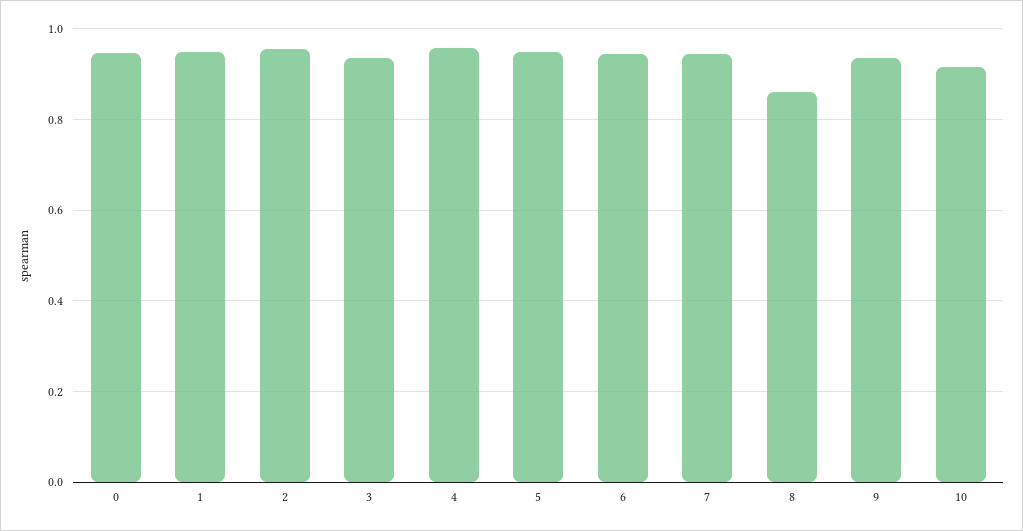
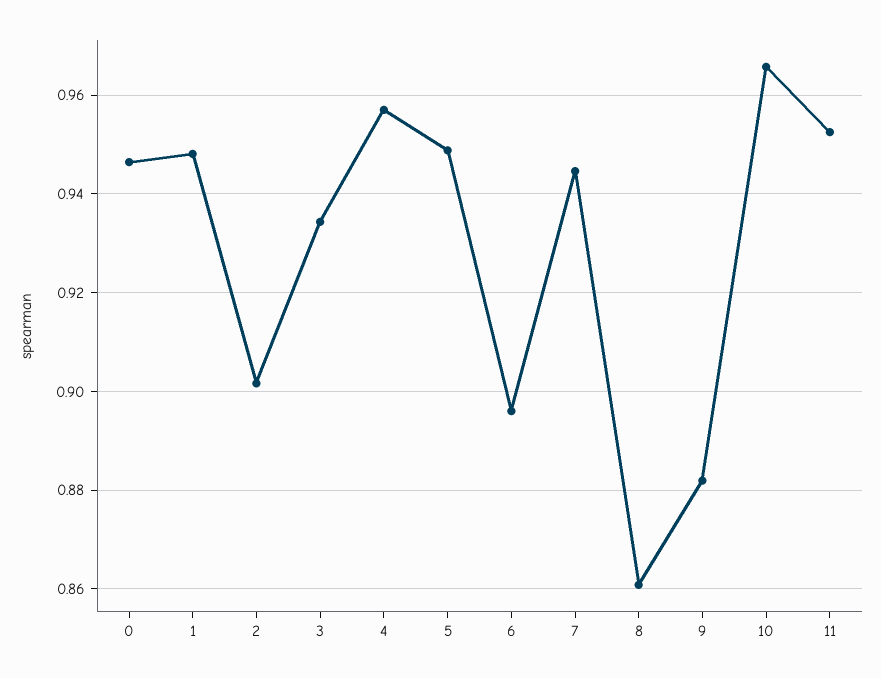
  {
    "0": 0.946,
    "1": 0.948,
-   "2": 0.96,
+   "2": 0.902,
    "3": 0.934,
    "4": 0.958,
    "5": 0.948,
-   "6": 0.94,
+   "6": 0.896,
    "7": 0.944,
    "8": 0.86,
-   "9": 0.94,
+   "9": 0.882,
-   "10": 0.92
+   "10": 0.966,
+   "11": 0.952
  }

